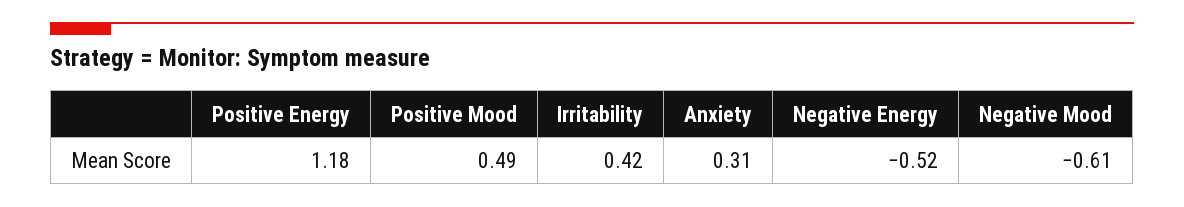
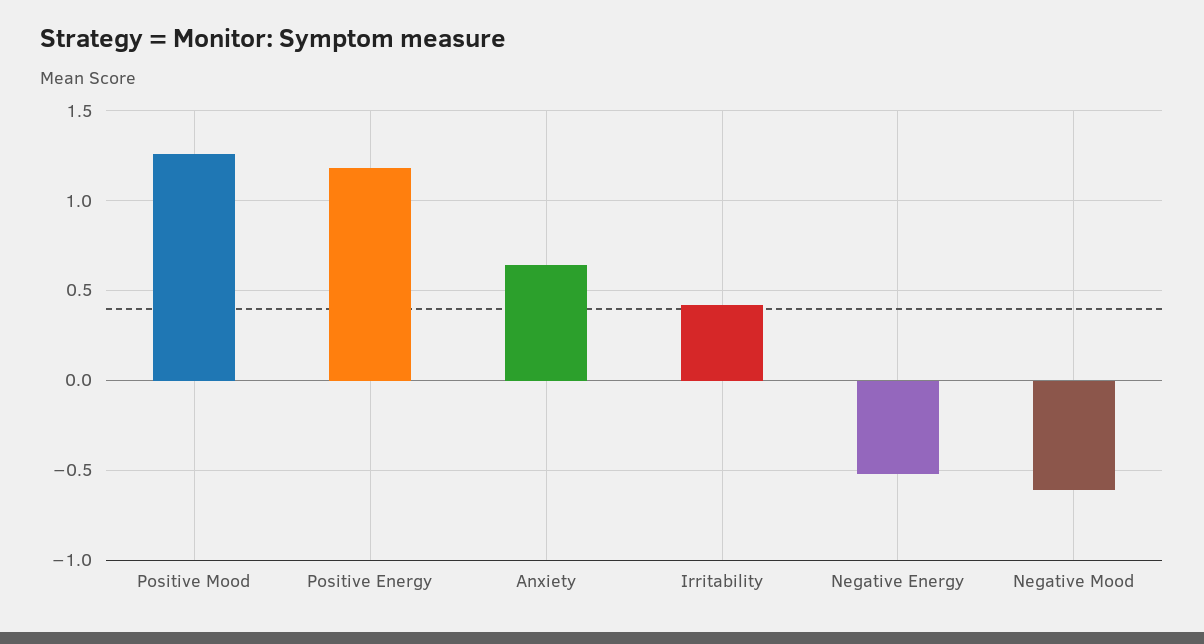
  {
    "Positive Energy": 1.18,
-   "Positive Mood": 0.49,
+   "Positive Mood": 1.25,
    "Irritability": 0.42,
-   "Anxiety": 0.31,
+   "Anxiety": 0.65,
    "Negative Energy": -0.52,
    "Negative Mood": -0.61
  }

